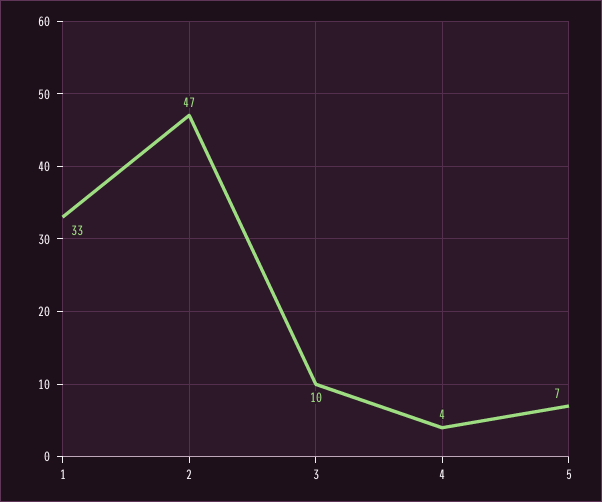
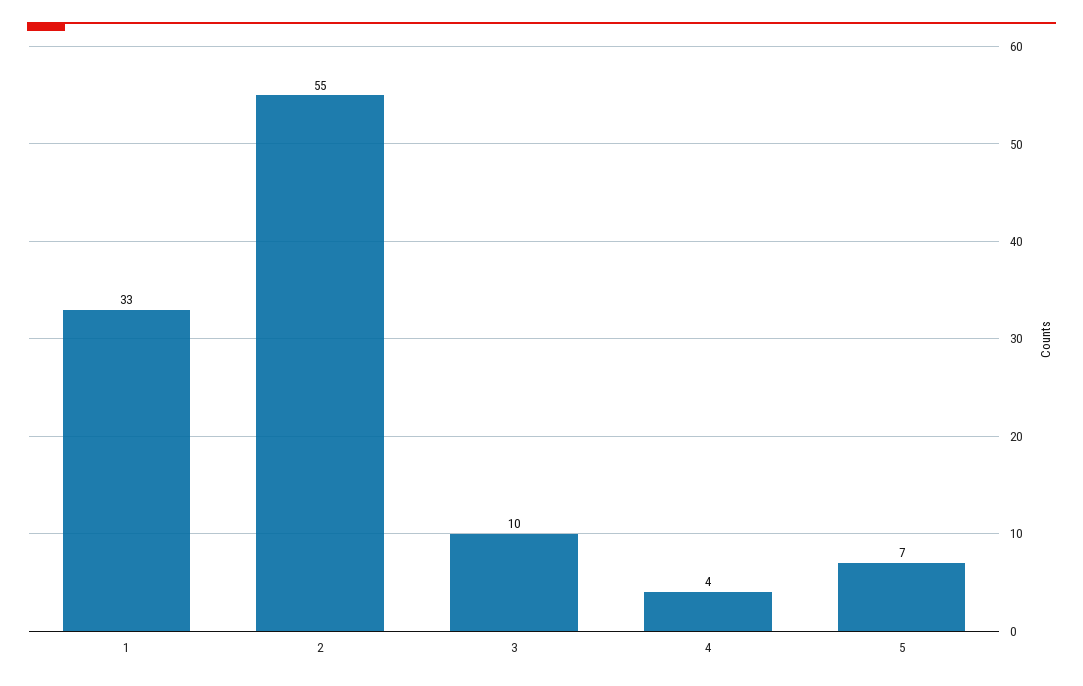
  {
    "1": 33,
-   "2": 47,
+   "2": 55,
    "3": 10,
    "4": 4,
    "5": 7
  }

